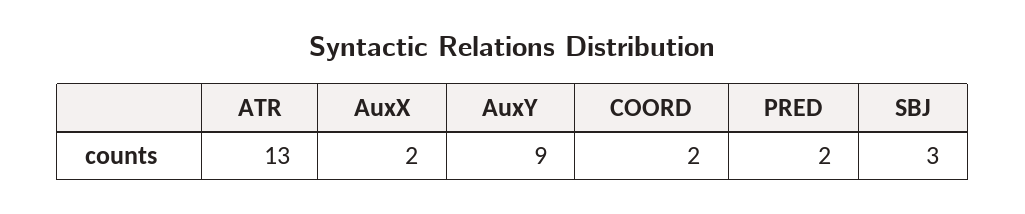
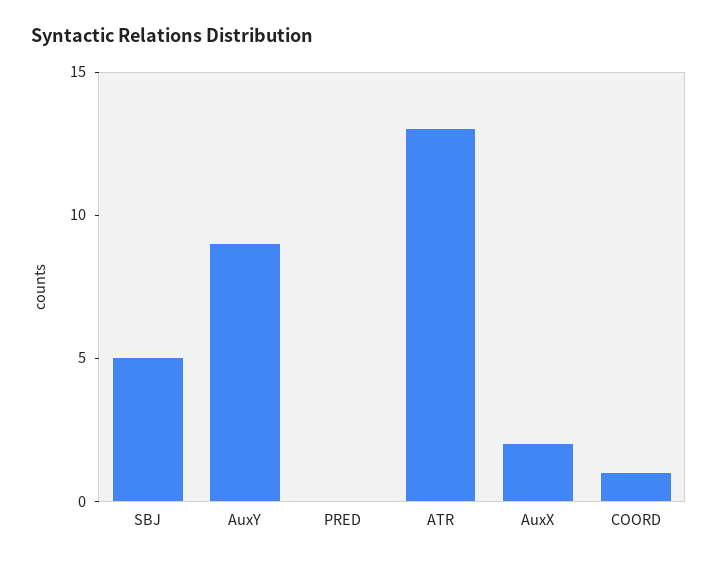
  {
    "ATR": 13,
    "AuxX": 2,
    "AuxY": 9,
-   "COORD": 2,
+   "COORD": 1,
-   "PRED": 2,
+   "PRED": 0,
-   "SBJ": 3
+   "SBJ": 5
  }

